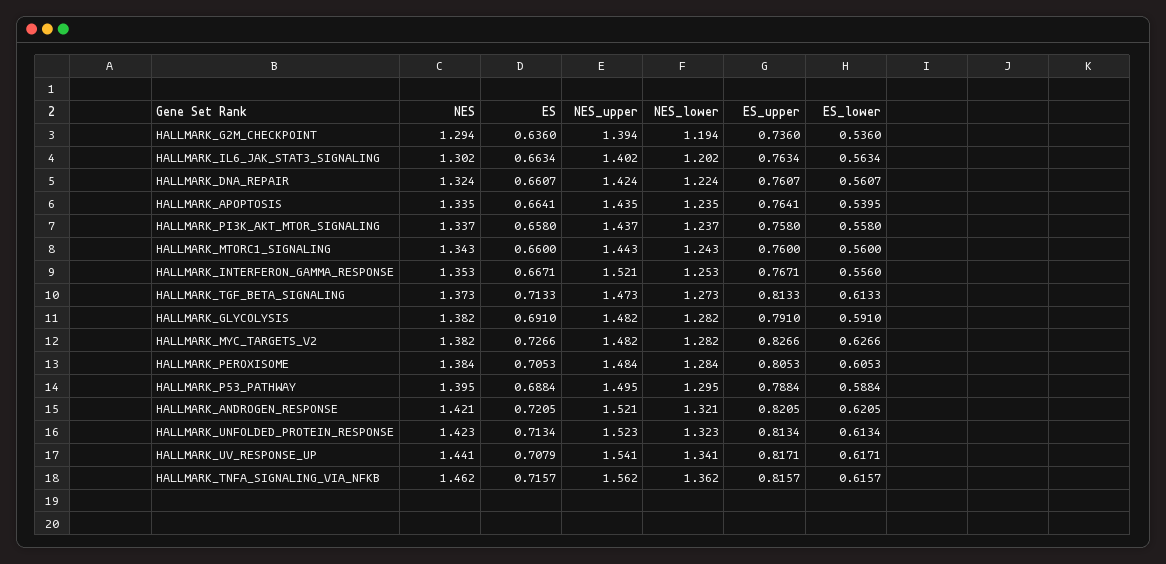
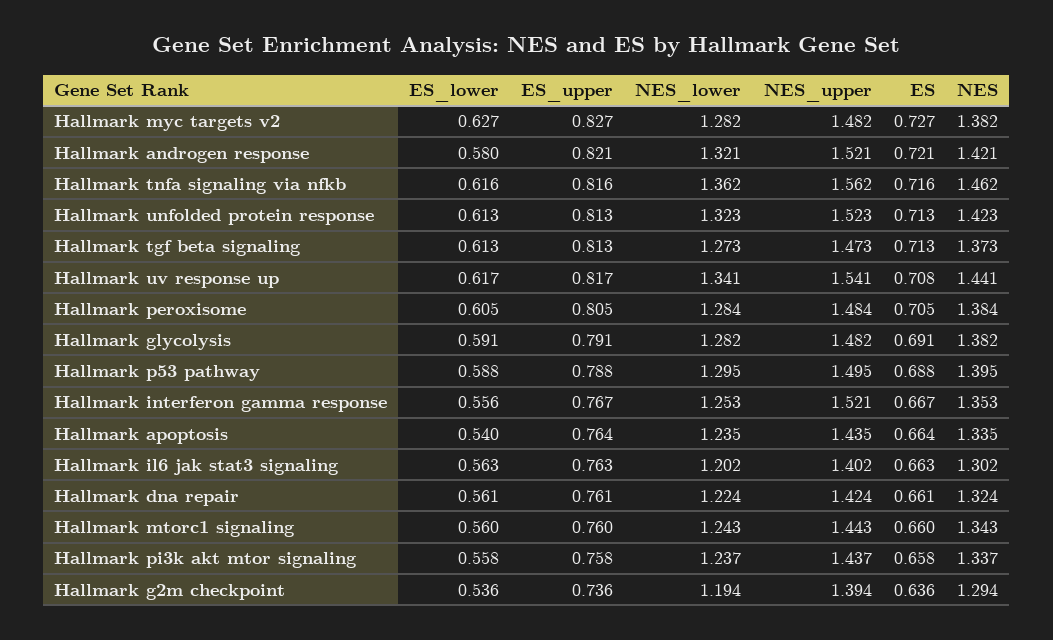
  {
    "NES": {
      "HALLMARK_G2M_CHECKPOINT": 1.294,
      "HALLMARK_IL6_JAK_STAT3_SIGNALING": 1.302,
      "HALLMARK_DNA_REPAIR": 1.324,
      "HALLMARK_APOPTOSIS": 1.335,
      "HALLMARK_PI3K_AKT_MTOR_SIGNALING": 1.337,
      "HALLMARK_MTORC1_SIGNALING": 1.343,
      "HALLMARK_INTERFERON_GAMMA_RESPONSE": 1.353,
      "HALLMARK_TGF_BETA_SIGNALING": 1.373,
      "HALLMARK_GLYCOLYSIS": 1.382,
      "HALLMARK_MYC_TARGETS_V2": 1.382,
      "HALLMARK_PEROXISOME": 1.384,
      "HALLMARK_P53_PATHWAY": 1.395,
      "HALLMARK_ANDROGEN_RESPONSE": 1.421,
      "HALLMARK_UNFOLDED_PROTEIN_RESPONSE": 1.423,
      "HALLMARK_UV_RESPONSE_UP": 1.441,
      "HALLMARK_TNFA_SIGNALING_VIA_NFKB": 1.462
    },
    "ES": {
      "HALLMARK_G2M_CHECKPOINT": 0.636,
      "HALLMARK_IL6_JAK_STAT3_SIGNALING": 0.6634,
      "HALLMARK_DNA_REPAIR": 0.6607,
      "HALLMARK_APOPTOSIS": 0.6641,
      "HALLMARK_PI3K_AKT_MTOR_SIGNALING": 0.658,
      "HALLMARK_MTORC1_SIGNALING": 0.66,
      "HALLMARK_INTERFERON_GAMMA_RESPONSE": 0.6671,
      "HALLMARK_TGF_BETA_SIGNALING": 0.7133,
      "HALLMARK_GLYCOLYSIS": 0.691,
      "HALLMARK_MYC_TARGETS_V2": 0.7266,
      "HALLMARK_PEROXISOME": 0.7053,
      "HALLMARK_P53_PATHWAY": 0.6884,
      "HALLMARK_ANDROGEN_RESPONSE": 0.7205,
      "HALLMARK_UNFOLDED_PROTEIN_RESPONSE": 0.7134,
      "HALLMARK_UV_RESPONSE_UP": 0.7079,
      "HALLMARK_TNFA_SIGNALING_VIA_NFKB": 0.7157
    },
    "NES_upper": {
      "HALLMARK_G2M_CHECKPOINT": 1.394,
      "HALLMARK_IL6_JAK_STAT3_SIGNALING": 1.402,
      "HALLMARK_DNA_REPAIR": 1.424,
      "HALLMARK_APOPTOSIS": 1.435,
      "HALLMARK_PI3K_AKT_MTOR_SIGNALING": 1.437,
      "HALLMARK_MTORC1_SIGNALING": 1.443,
      "HALLMARK_INTERFERON_GAMMA_RESPONSE": 1.521,
      "HALLMARK_TGF_BETA_SIGNALING": 1.473,
      "HALLMARK_GLYCOLYSIS": 1.482,
      "HALLMARK_MYC_TARGETS_V2": 1.482,
      "HALLMARK_PEROXISOME": 1.484,
      "HALLMARK_P53_PATHWAY": 1.495,
      "HALLMARK_ANDROGEN_RESPONSE": 1.521,
      "HALLMARK_UNFOLDED_PROTEIN_RESPONSE": 1.523,
      "HALLMARK_UV_RESPONSE_UP": 1.541,
      "HALLMARK_TNFA_SIGNALING_VIA_NFKB": 1.562
    },
    "NES_lower": {
      "HALLMARK_G2M_CHECKPOINT": 1.194,
      "HALLMARK_IL6_JAK_STAT3_SIGNALING": 1.202,
      "HALLMARK_DNA_REPAIR": 1.224,
      "HALLMARK_APOPTOSIS": 1.235,
      "HALLMARK_PI3K_AKT_MTOR_SIGNALING": 1.237,
      "HALLMARK_MTORC1_SIGNALING": 1.243,
      "HALLMARK_INTERFERON_GAMMA_RESPONSE": 1.253,
      "HALLMARK_TGF_BETA_SIGNALING": 1.273,
      "HALLMARK_GLYCOLYSIS": 1.282,
      "HALLMARK_MYC_TARGETS_V2": 1.282,
      "HALLMARK_PEROXISOME": 1.284,
      "HALLMARK_P53_PATHWAY": 1.295,
      "HALLMARK_ANDROGEN_RESPONSE": 1.321,
      "HALLMARK_UNFOLDED_PROTEIN_RESPONSE": 1.323,
      "HALLMARK_UV_RESPONSE_UP": 1.341,
      "HALLMARK_TNFA_SIGNALING_VIA_NFKB": 1.362
    },
    "ES_upper": {
      "HALLMARK_G2M_CHECKPOINT": 0.736,
      "HALLMARK_IL6_JAK_STAT3_SIGNALING": 0.7634,
      "HALLMARK_DNA_REPAIR": 0.7607,
      "HALLMARK_APOPTOSIS": 0.7641,
      "HALLMARK_PI3K_AKT_MTOR_SIGNALING": 0.758,
      "HALLMARK_MTORC1_SIGNALING": 0.76,
      "HALLMARK_INTERFERON_GAMMA_RESPONSE": 0.7671,
      "HALLMARK_TGF_BETA_SIGNALING": 0.8133,
      "HALLMARK_GLYCOLYSIS": 0.791,
      "HALLMARK_MYC_TARGETS_V2": 0.8266,
      "HALLMARK_PEROXISOME": 0.8053,
      "HALLMARK_P53_PATHWAY": 0.7884,
      "HALLMARK_ANDROGEN_RESPONSE": 0.8205,
      "HALLMARK_UNFOLDED_PROTEIN_RESPONSE": 0.8134,
      "HALLMARK_UV_RESPONSE_UP": 0.8171,
      "HALLMARK_TNFA_SIGNALING_VIA_NFKB": 0.8157
    },
    "ES_lower": {
      "HALLMARK_G2M_CHECKPOINT": 0.536,
      "HALLMARK_IL6_JAK_STAT3_SIGNALING": 0.5634,
      "HALLMARK_DNA_REPAIR": 0.5607,
      "HALLMARK_APOPTOSIS": 0.5395,
      "HALLMARK_PI3K_AKT_MTOR_SIGNALING": 0.558,
      "HALLMARK_MTORC1_SIGNALING": 0.56,
      "HALLMARK_INTERFERON_GAMMA_RESPONSE": 0.556,
      "HALLMARK_TGF_BETA_SIGNALING": 0.6133,
      "HALLMARK_GLYCOLYSIS": 0.591,
      "HALLMARK_MYC_TARGETS_V2": 0.6266,
      "HALLMARK_PEROXISOME": 0.6053,
      "HALLMARK_P53_PATHWAY": 0.5884,
-     "HALLMARK_ANDROGEN_RESPONSE": 0.6205,
+     "HALLMARK_ANDROGEN_RESPONSE": 0.58,
      "HALLMARK_UNFOLDED_PROTEIN_RESPONSE": 0.6134,
      "HALLMARK_UV_RESPONSE_UP": 0.6171,
      "HALLMARK_TNFA_SIGNALING_VIA_NFKB": 0.6157
    }
  }

